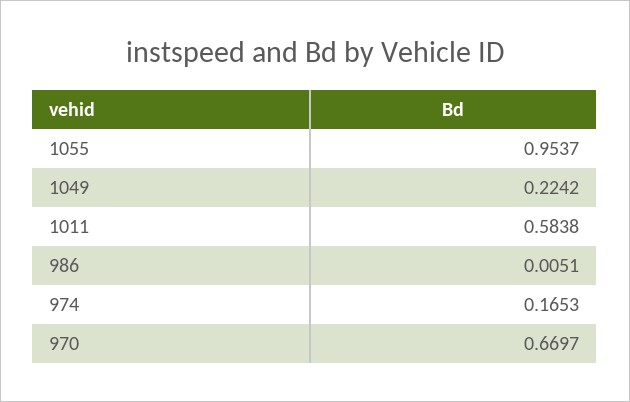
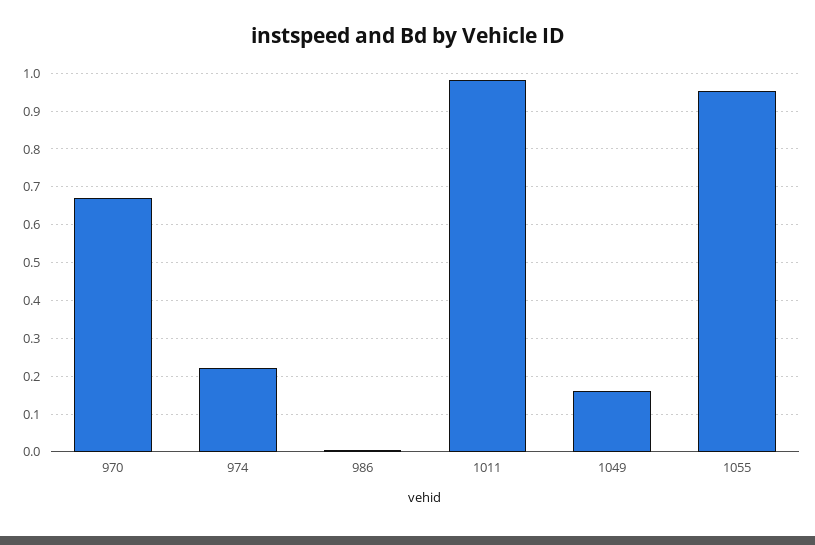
  {
    "1055": 0.9537,
-   "1049": 0.2242,
+   "1049": 0.16,
-   "1011": 0.5838,
+   "1011": 0.98,
    "986": 0.0051,
-   "974": 0.1653,
+   "974": 0.22,
    "970": 0.6697
  }

